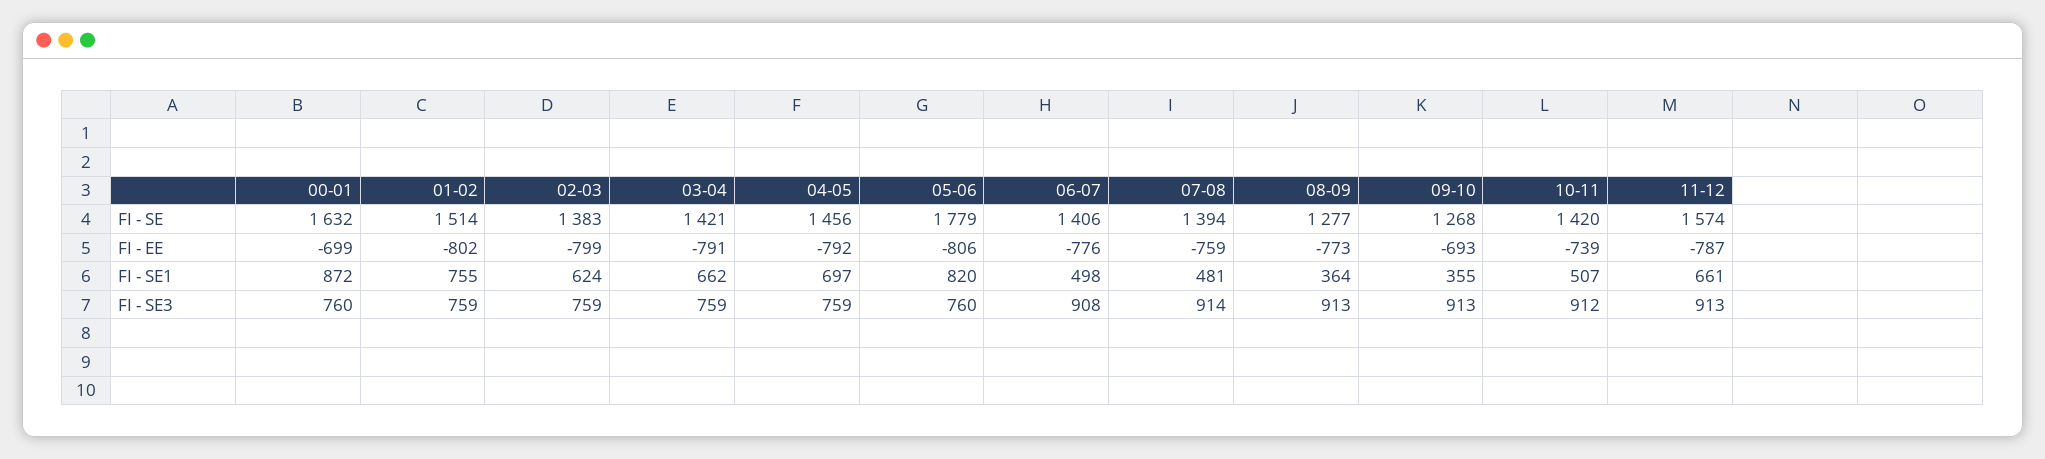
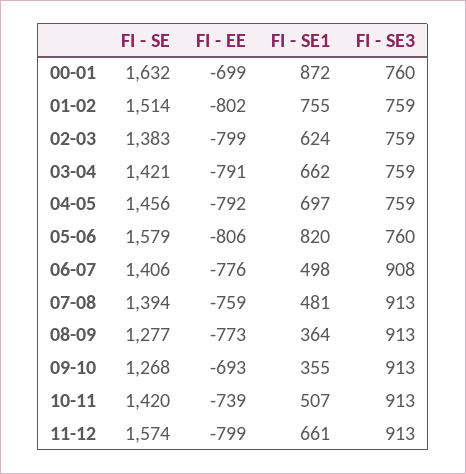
  {
    "00-01": {
      "FI - SE": 1632,
      "FI - EE": -699,
      "FI - SE1": 872,
      "FI - SE3": 760
    },
    "01-02": {
      "FI - SE": 1514,
      "FI - EE": -802,
      "FI - SE1": 755,
      "FI - SE3": 759
    },
    "02-03": {
      "FI - SE": 1383,
      "FI - EE": -799,
      "FI - SE1": 624,
      "FI - SE3": 759
    },
    "03-04": {
      "FI - SE": 1421,
      "FI - EE": -791,
      "FI - SE1": 662,
      "FI - SE3": 759
    },
    "04-05": {
      "FI - SE": 1456,
      "FI - EE": -792,
      "FI - SE1": 697,
      "FI - SE3": 759
    },
    "05-06": {
-     "FI - SE": 1779,
+     "FI - SE": 1579,
      "FI - EE": -806,
      "FI - SE1": 820,
      "FI - SE3": 760
    },
    "06-07": {
      "FI - SE": 1406,
      "FI - EE": -776,
      "FI - SE1": 498,
      "FI - SE3": 908
    },
    "07-08": {
      "FI - SE": 1394,
      "FI - EE": -759,
      "FI - SE1": 481,
-     "FI - SE3": 914
+     "FI - SE3": 913
    },
    "08-09": {
      "FI - SE": 1277,
      "FI - EE": -773,
      "FI - SE1": 364,
      "FI - SE3": 913
    },
    "09-10": {
      "FI - SE": 1268,
      "FI - EE": -693,
      "FI - SE1": 355,
      "FI - SE3": 913
    },
    "10-11": {
      "FI - SE": 1420,
      "FI - EE": -739,
      "FI - SE1": 507,
-     "FI - SE3": 912
+     "FI - SE3": 913
    },
    "11-12": {
      "FI - SE": 1574,
-     "FI - EE": -787,
+     "FI - EE": -799,
      "FI - SE1": 661,
      "FI - SE3": 913
    }
  }

